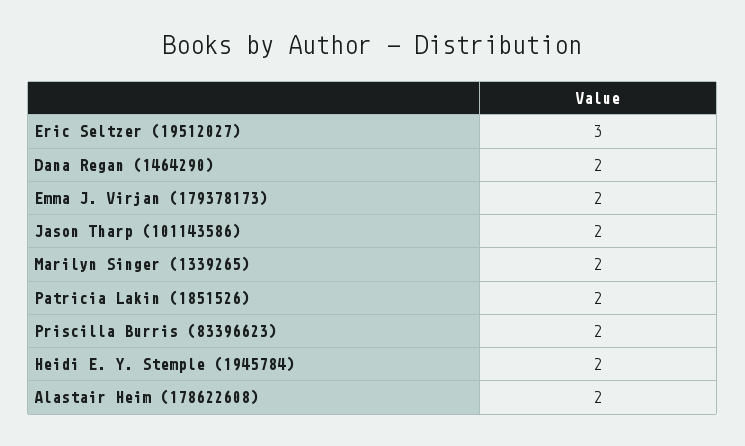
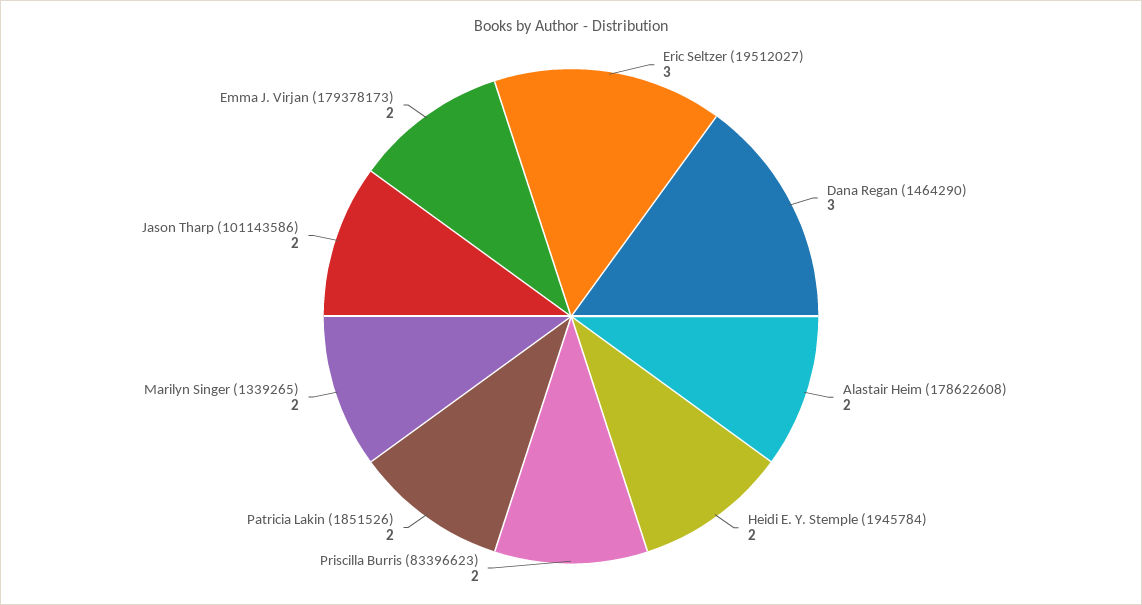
  {
    "Eric Seltzer (19512027)": 3,
-   "Dana Regan (1464290)": 2,
+   "Dana Regan (1464290)": 3,
    "Emma J. Virjan (179378173)": 2,
    "Jason Tharp (101143586)": 2,
    "Marilyn Singer (1339265)": 2,
    "Patricia Lakin (1851526)": 2,
    "Priscilla Burris (83396623)": 2,
    "Heidi E. Y. Stemple (1945784)": 2,
    "Alastair Heim (178622608)": 2
  }

